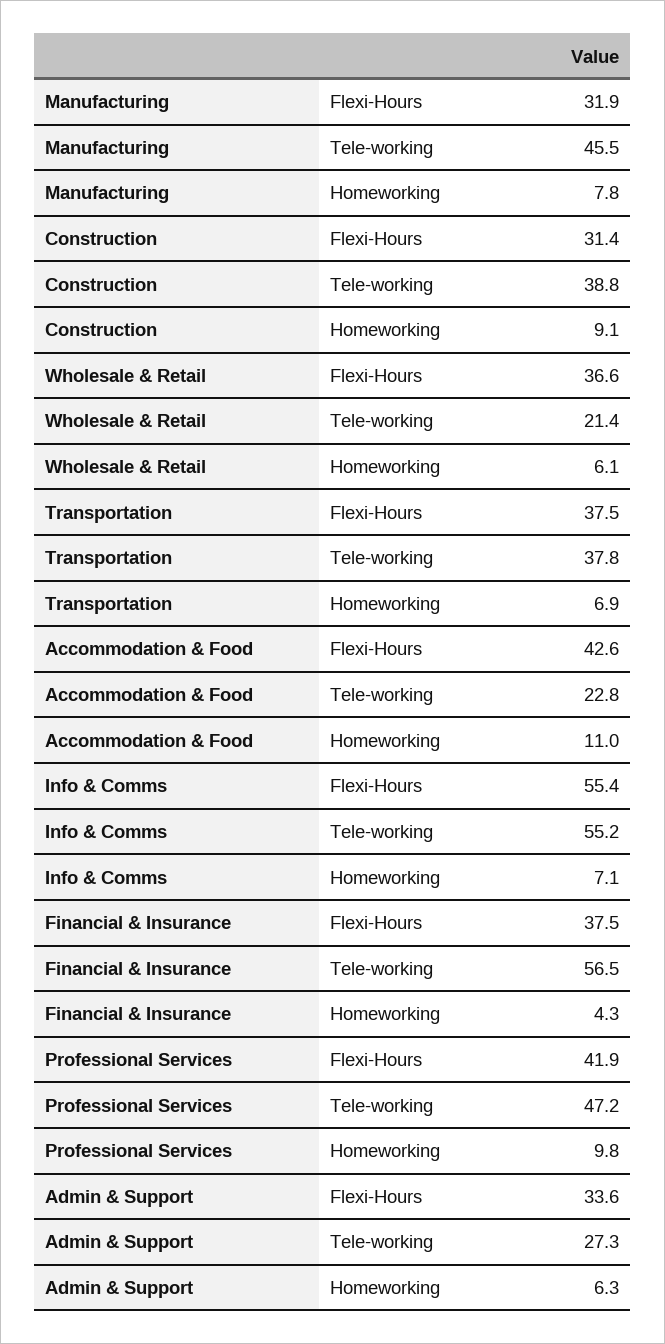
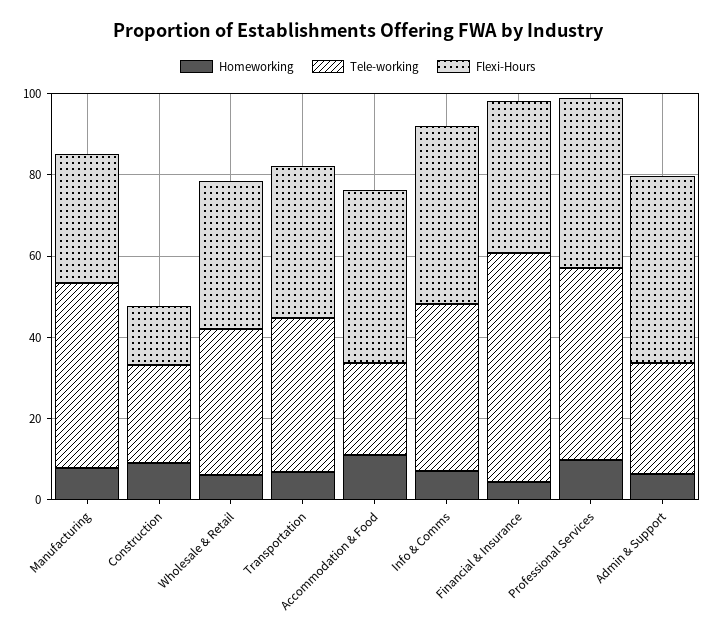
  {
    "Flexi-Hours": {
      "Manufacturing": 31.9,
-     "Construction": 31.4,
+     "Construction": 15,
      "Wholesale & Retail": 36.6,
      "Transportation": 37.5,
      "Accommodation & Food": 42.6,
-     "Info & Comms": 55.4,
+     "Info & Comms": 45,
      "Financial & Insurance": 37.5,
      "Professional Services": 41.9,
-     "Admin & Support": 33.6
+     "Admin & Support": 45
    },
    "Tele-working": {
      "Manufacturing": 45.5,
-     "Construction": 38.8,
+     "Construction": 25,
-     "Wholesale & Retail": 21.4,
+     "Wholesale & Retail": 35,
      "Transportation": 37.8,
      "Accommodation & Food": 22.8,
-     "Info & Comms": 55.2,
+     "Info & Comms": 40,
      "Financial & Insurance": 56.5,
      "Professional Services": 47.2,
      "Admin & Support": 27.3
    },
    "Homeworking": {
      "Manufacturing": 7.8,
      "Construction": 9.1,
      "Wholesale & Retail": 6.1,
      "Transportation": 6.9,
      "Accommodation & Food": 11,
      "Info & Comms": 7.1,
      "Financial & Insurance": 4.3,
      "Professional Services": 9.8,
      "Admin & Support": 6.3
    }
  }

